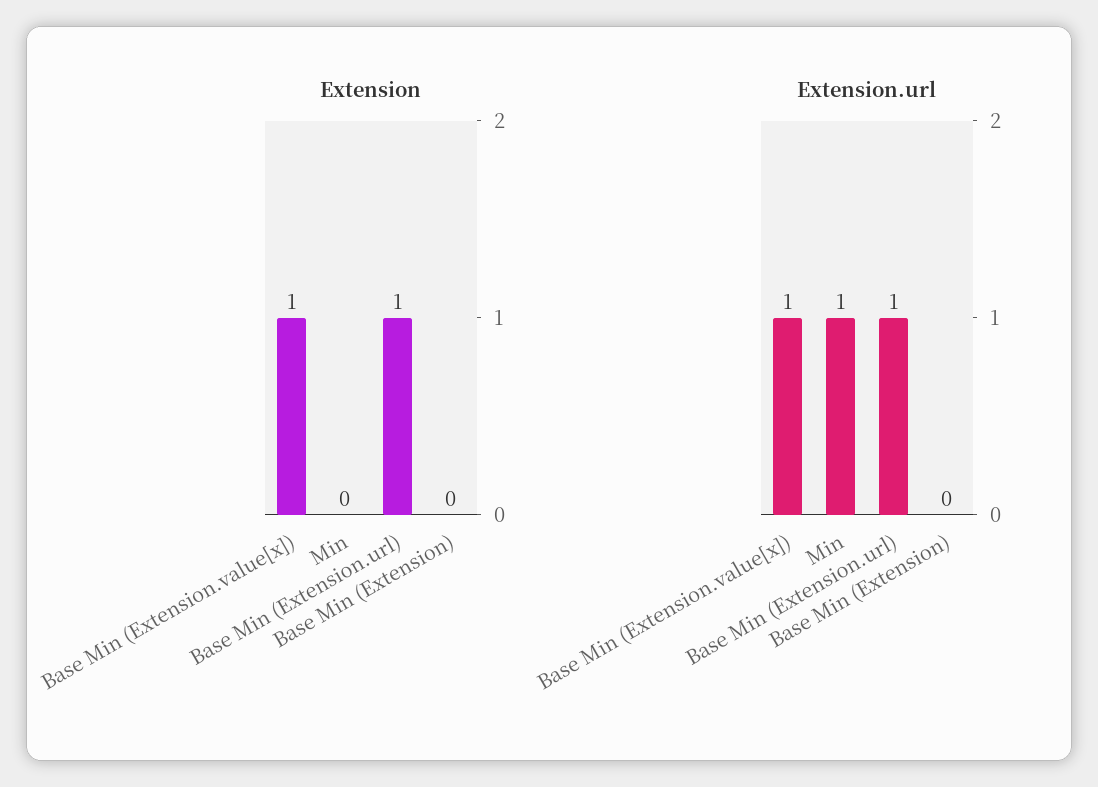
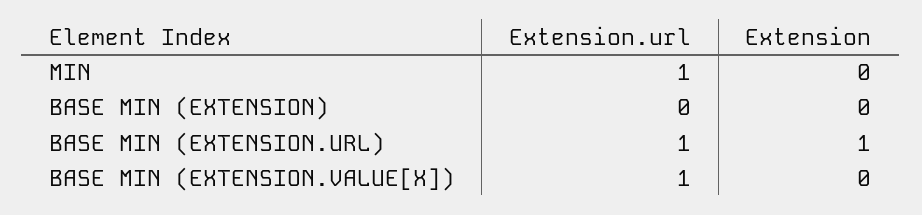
  {
    "Extension": {
-     "Base Min (Extension.value[x])": 1,
+     "Base Min (Extension.value[x])": 0,
      "Min": 0,
      "Base Min (Extension.url)": 1,
      "Base Min (Extension)": 0
    },
    "Extension.url": {
      "Base Min (Extension.value[x])": 1,
      "Min": 1,
      "Base Min (Extension.url)": 1,
      "Base Min (Extension)": 0
    }
  }

